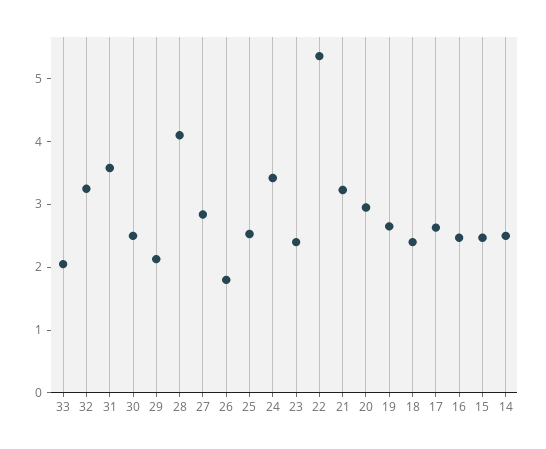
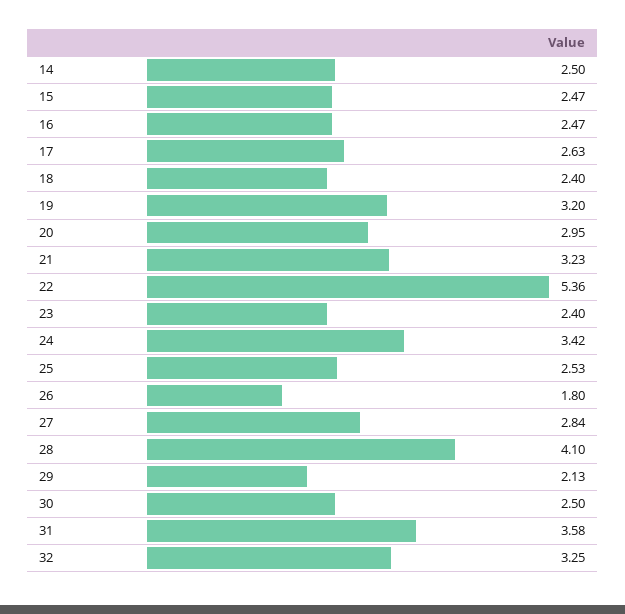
  {
-   "33": 2,
    "32": 3.25,
    "31": 3.58,
    "30": 2.5,
    "29": 2.13,
    "28": 4.1,
    "27": 2.84,
    "26": 1.8,
    "25": 2.53,
    "24": 3.42,
    "23": 2.4,
    "22": 5.36,
    "21": 3.23,
    "20": 2.95,
-   "19": 2.6,
+   "19": 3.2,
    "18": 2.4,
    "17": 2.63,
    "16": 2.47,
    "15": 2.47,
    "14": 2.5
  }

